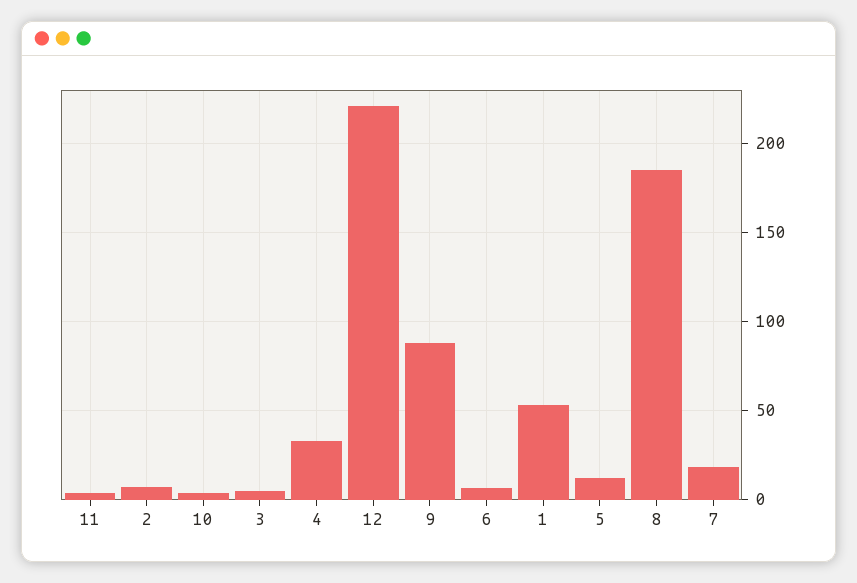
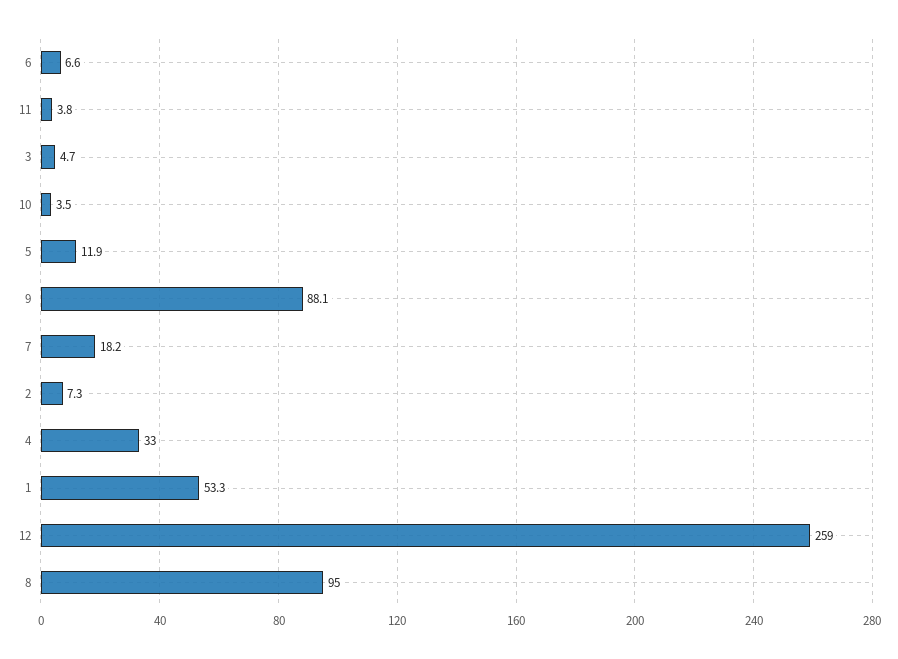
  {
    "11": 3.8,
    "2": 7.3,
    "10": 3.5,
    "3": 4.7,
    "4": 33,
-   "12": 220,
+   "12": 259,
    "9": 88.1,
    "6": 6.6,
    "1": 53.3,
    "5": 11.9,
-   "8": 185,
+   "8": 95,
    "7": 18.2
  }

